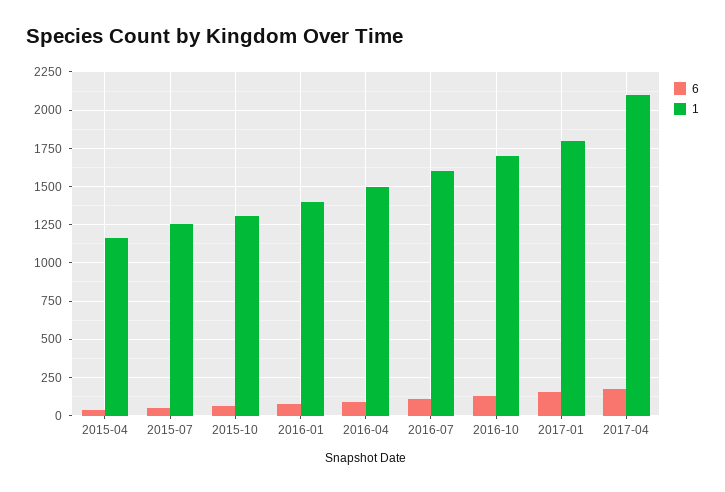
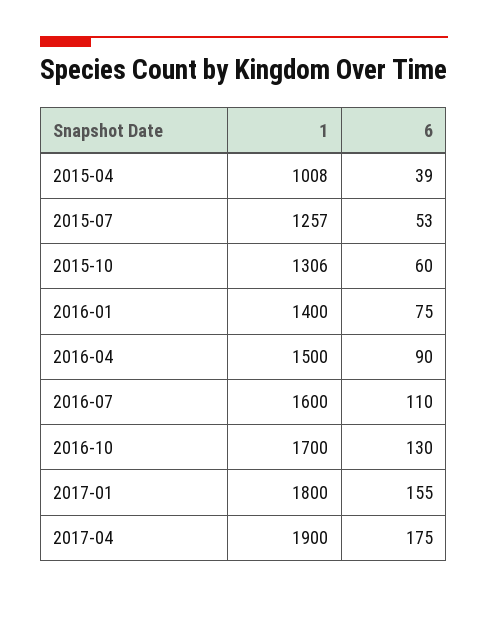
  {
    "6": {
      "2015-04": 39,
      "2015-07": 53,
      "2015-10": 60,
      "2016-01": 75,
      "2016-04": 90,
      "2016-07": 110,
      "2016-10": 130,
      "2017-01": 155,
      "2017-04": 175
    },
    "1": {
-     "2015-04": 1150,
+     "2015-04": 1008,
      "2015-07": 1257,
      "2015-10": 1306,
      "2016-01": 1400,
      "2016-04": 1500,
      "2016-07": 1600,
      "2016-10": 1700,
      "2017-01": 1800,
-     "2017-04": 2100
+     "2017-04": 1900
    }
  }

